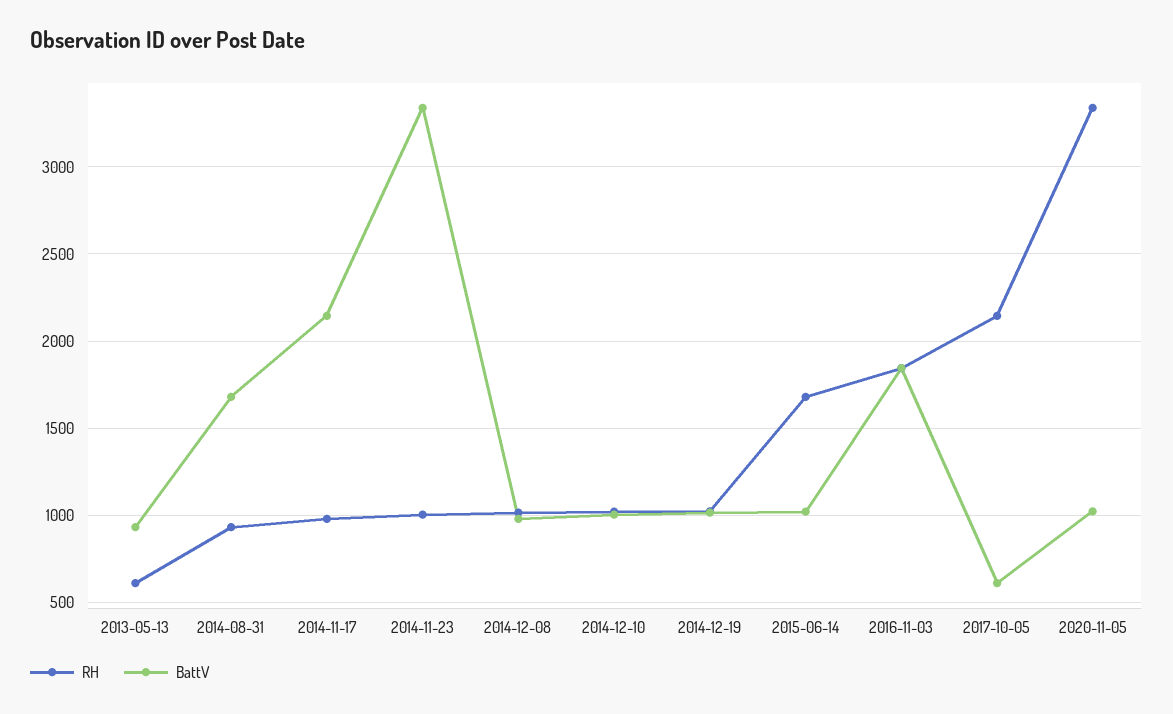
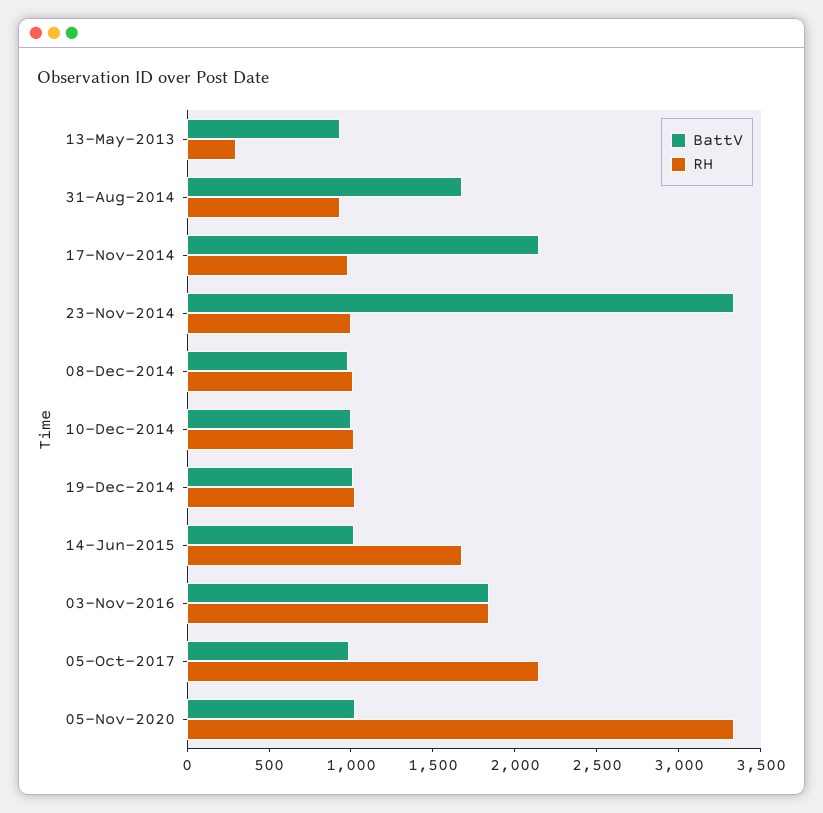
  {
    "RH": {
-     "2013-05-13": 600,
+     "2013-05-13": 300,
      "2014-08-31": 950,
      "2014-11-17": 1000,
      "2014-11-23": 1000,
      "2014-12-08": 1000,
      "2014-12-10": 1000,
      "2014-12-19": 1000,
      "2015-06-14": 1700,
      "2016-11-03": 1850,
      "2017-10-05": 2150,
      "2020-11-05": 3350
    },
    "BattV": {
      "2013-05-13": 950,
      "2014-08-31": 1700,
      "2014-11-17": 2150,
      "2014-11-23": 3350,
      "2014-12-08": 1000,
      "2014-12-10": 1000,
      "2014-12-19": 1000,
      "2015-06-14": 1000,
      "2016-11-03": 1850,
-     "2017-10-05": 600,
+     "2017-10-05": 1000,
      "2020-11-05": 1000
    }
  }

